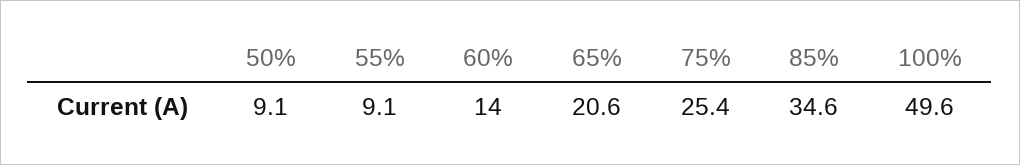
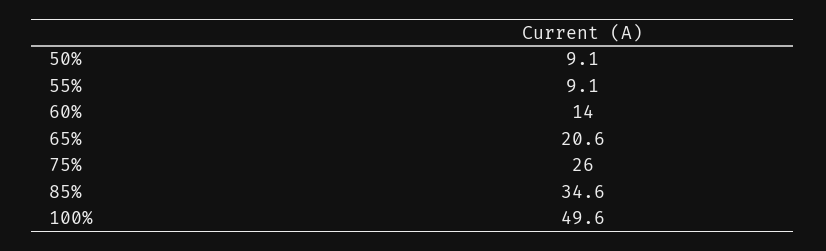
  {
    "50%": 9.1,
    "55%": 9.1,
    "60%": 14,
    "65%": 20.6,
-   "75%": 25.4,
+   "75%": 26,
    "85%": 34.6,
    "100%": 49.6
  }

